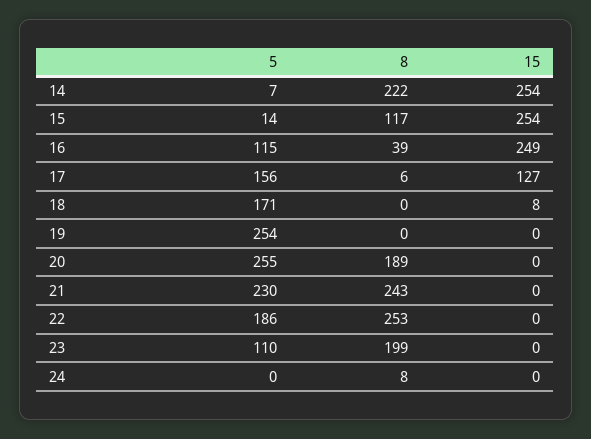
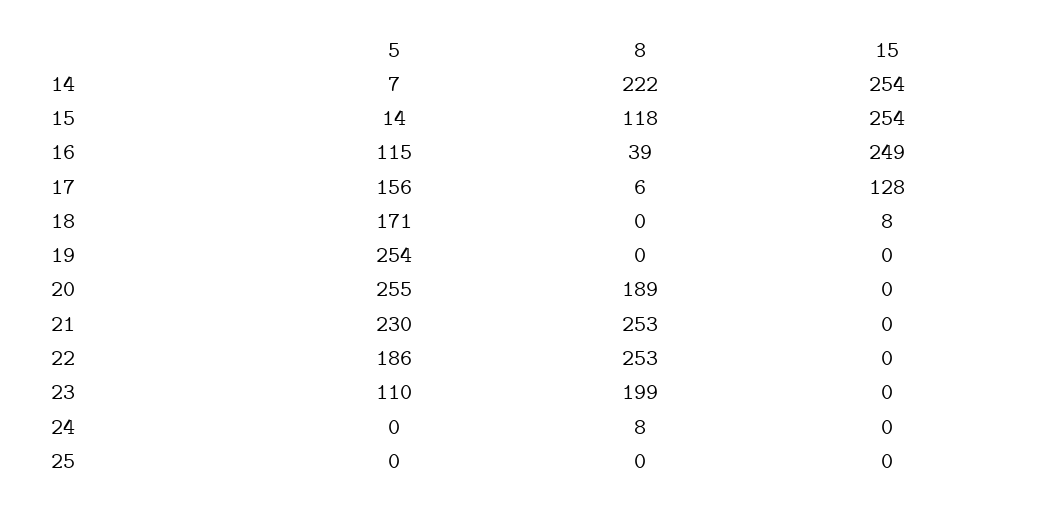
  {
    "5": {
      "14": 7,
      "15": 14,
      "16": 115,
      "17": 156,
      "18": 171,
      "19": 254,
      "20": 255,
      "21": 230,
      "22": 186,
      "23": 110,
-     "24": 0
+     "24": 0,
+     "25": 0
    },
    "8": {
      "14": 222,
-     "15": 117,
+     "15": 118,
      "16": 39,
      "17": 6,
      "18": 0,
      "19": 0,
      "20": 189,
-     "21": 243,
+     "21": 253,
      "22": 253,
      "23": 199,
-     "24": 8
+     "24": 8,
+     "25": 0
    },
    "15": {
      "14": 254,
      "15": 254,
      "16": 249,
-     "17": 127,
+     "17": 128,
      "18": 8,
      "19": 0,
      "20": 0,
      "21": 0,
      "22": 0,
      "23": 0,
-     "24": 0
+     "24": 0,
+     "25": 0
    }
  }

